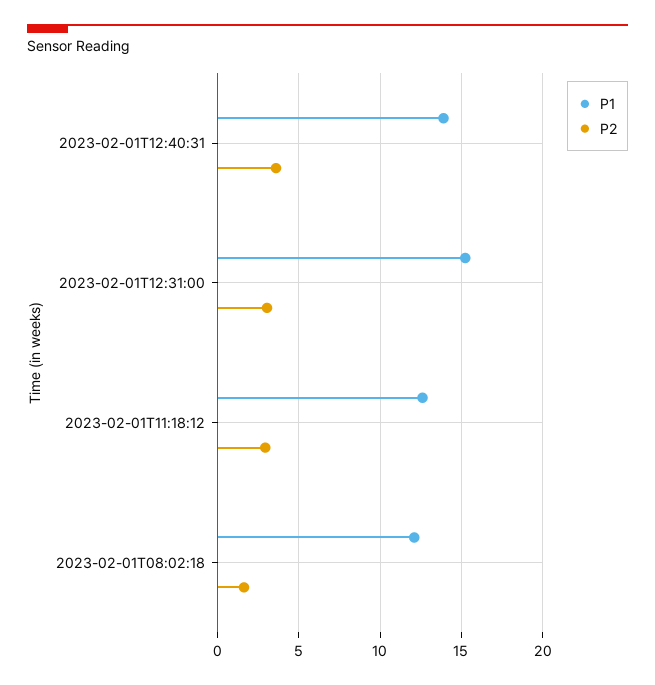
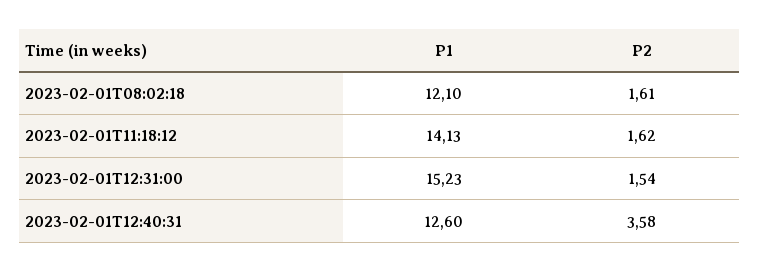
  {
    "P1": {
-     "2023-02-01T12:40:31": 14,
+     "2023-02-01T12:40:31": 12.6,
      "2023-02-01T12:31:00": 15.23,
-     "2023-02-01T11:18:12": 12.5,
+     "2023-02-01T11:18:12": 14.13,
      "2023-02-01T08:02:18": 12.1
    },
    "P2": {
      "2023-02-01T12:40:31": 3.58,
-     "2023-02-01T12:31:00": 3,
+     "2023-02-01T12:31:00": 1.54,
-     "2023-02-01T11:18:12": 3,
+     "2023-02-01T11:18:12": 1.62,
      "2023-02-01T08:02:18": 1.61
    }
  }

